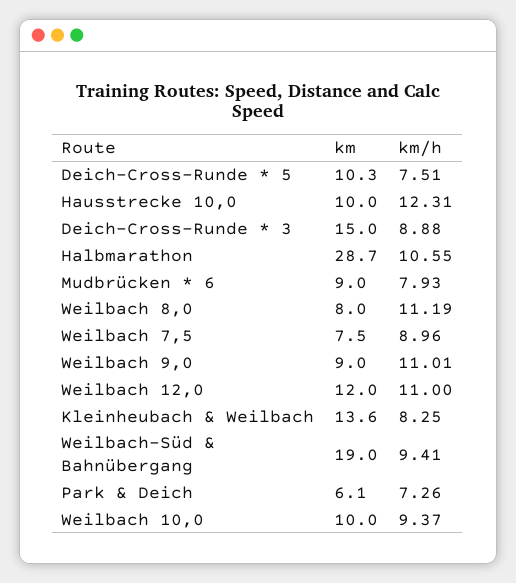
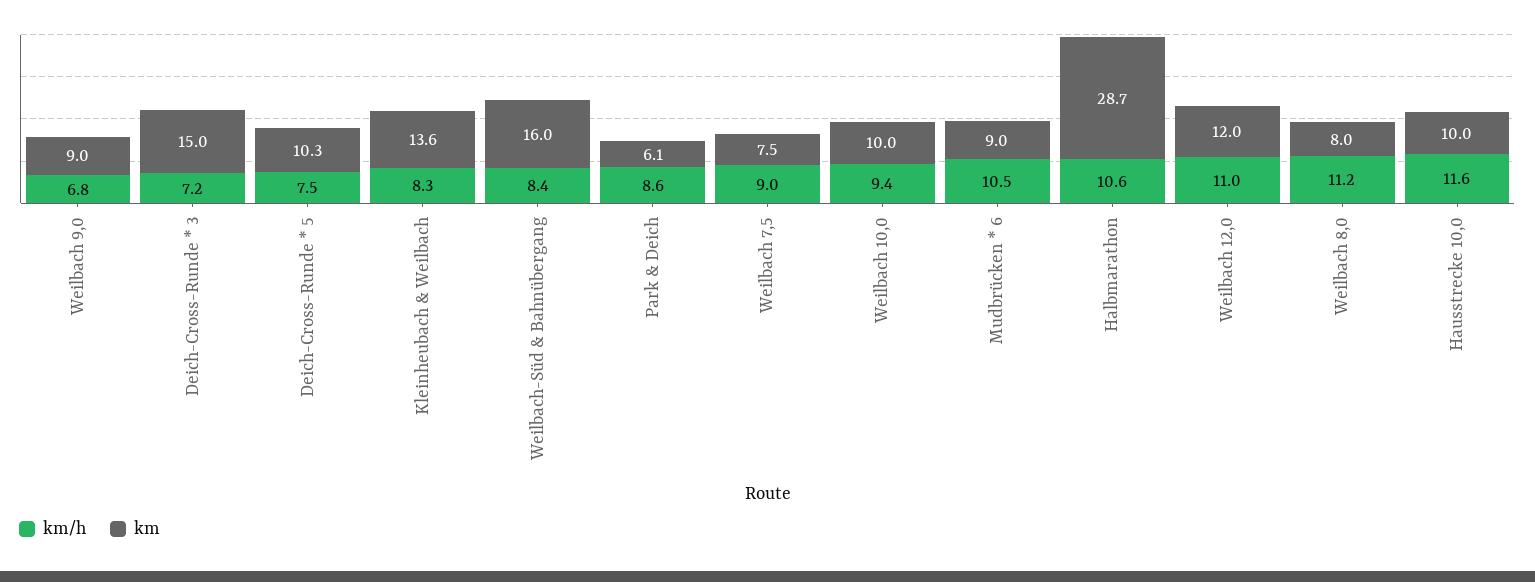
  {
    "km": {
      "Deich-Cross-Runde * 5": 10.3,
      "Hausstrecke 10,0": 10,
      "Deich-Cross-Runde * 3": 15,
      "Halbmarathon": 28.7,
      "Mudbrücken * 6": 9,
      "Weilbach 8,0": 8,
      "Weilbach 7,5": 7.5,
      "Weilbach 9,0": 9,
      "Weilbach 12,0": 12,
      "Kleinheubach & Weilbach": 13.6,
-     "Weilbach-Süd & Bahnübergang": 19,
+     "Weilbach-Süd & Bahnübergang": 16,
      "Park & Deich": 6.1,
      "Weilbach 10,0": 10
    },
    "km/h": {
      "Deich-Cross-Runde * 5": 7.51,
-     "Hausstrecke 10,0": 12.31,
+     "Hausstrecke 10,0": 11.6,
-     "Deich-Cross-Runde * 3": 8.88,
+     "Deich-Cross-Runde * 3": 7.2,
      "Halbmarathon": 10.55,
-     "Mudbrücken * 6": 7.93,
+     "Mudbrücken * 6": 10.5,
      "Weilbach 8,0": 11.19,
      "Weilbach 7,5": 8.96,
-     "Weilbach 9,0": 11.01,
+     "Weilbach 9,0": 6.8,
      "Weilbach 12,0": 11,
      "Kleinheubach & Weilbach": 8.25,
-     "Weilbach-Süd & Bahnübergang": 9.41,
+     "Weilbach-Süd & Bahnübergang": 8.4,
-     "Park & Deich": 7.26,
+     "Park & Deich": 8.6,
      "Weilbach 10,0": 9.37
    }
  }

